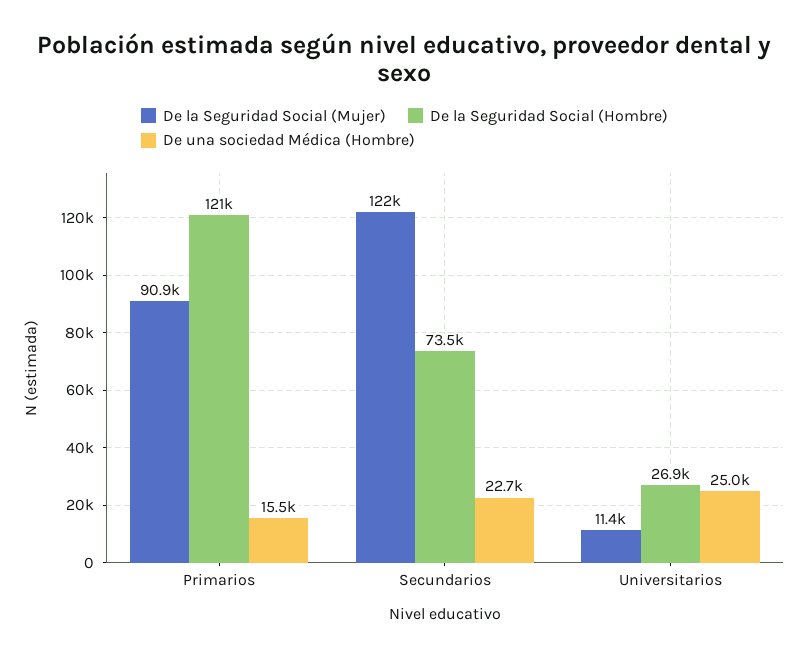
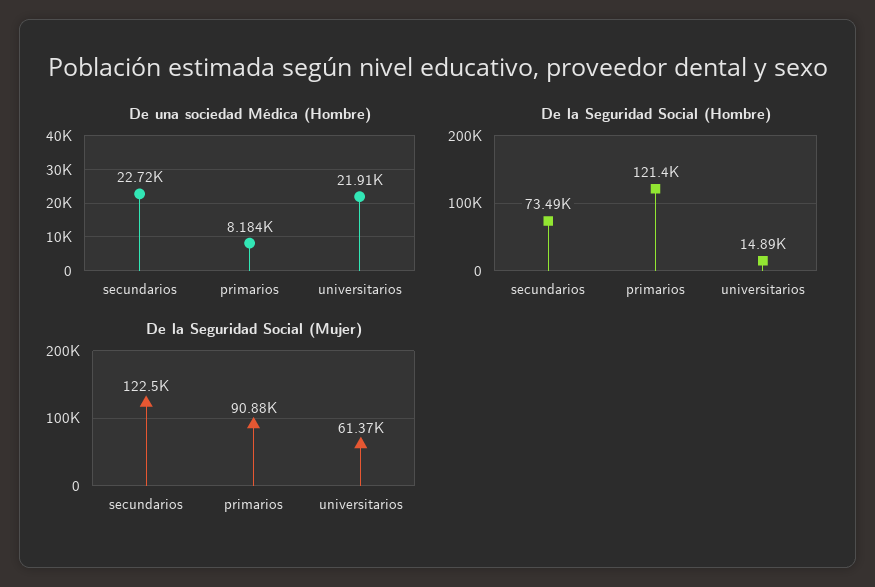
  {
    "De la Seguridad Social (Mujer)": {
      "Primarios": 90880,
      "Secundarios": 122500,
-     "Universitarios": 11400
+     "Universitarios": 61370
    },
    "De la Seguridad Social (Hombre)": {
      "Primarios": 121400,
      "Secundarios": 73490,
-     "Universitarios": 26900
+     "Universitarios": 14890
    },
    "De una sociedad Médica (Hombre)": {
-     "Primarios": 15500,
+     "Primarios": 8184,
      "Secundarios": 22720,
-     "Universitarios": 25000
+     "Universitarios": 21910
    }
  }

